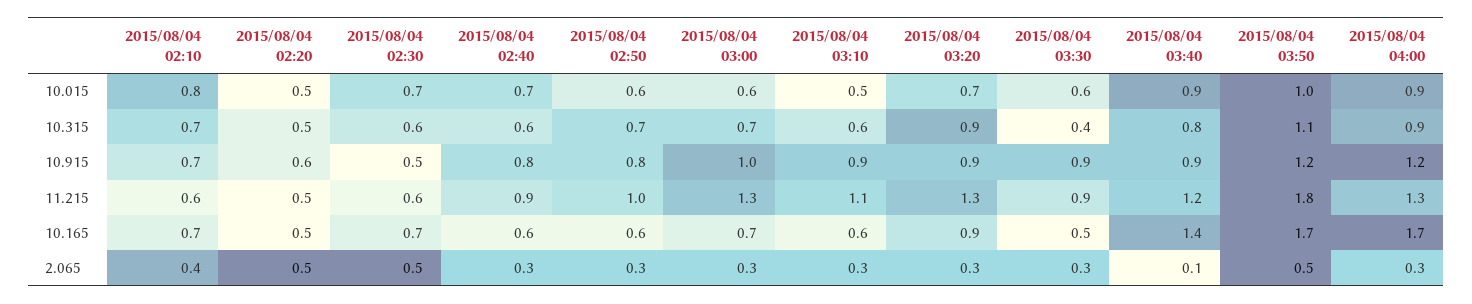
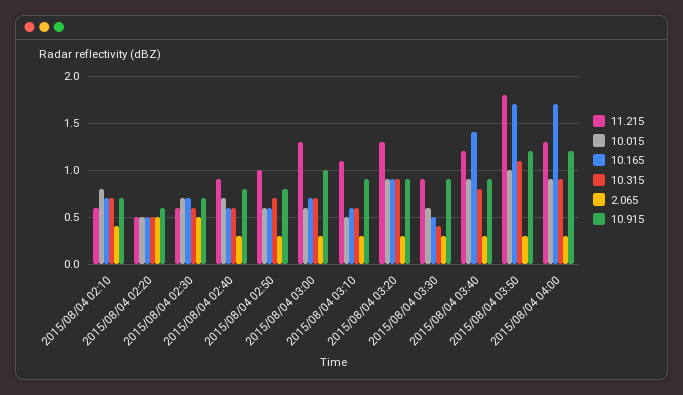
  {
    "10.015": {
      "2015/08/04 02:10": 0.8,
      "2015/08/04 02:20": 0.5,
      "2015/08/04 02:30": 0.7,
      "2015/08/04 02:40": 0.7,
      "2015/08/04 02:50": 0.6,
      "2015/08/04 03:00": 0.6,
      "2015/08/04 03:10": 0.5,
-     "2015/08/04 03:20": 0.7,
+     "2015/08/04 03:20": 0.9,
      "2015/08/04 03:30": 0.6,
      "2015/08/04 03:40": 0.9,
      "2015/08/04 03:50": 1,
      "2015/08/04 04:00": 0.9
    },
    "10.315": {
      "2015/08/04 02:10": 0.7,
      "2015/08/04 02:20": 0.5,
      "2015/08/04 02:30": 0.6,
      "2015/08/04 02:40": 0.6,
      "2015/08/04 02:50": 0.7,
      "2015/08/04 03:00": 0.7,
      "2015/08/04 03:10": 0.6,
      "2015/08/04 03:20": 0.9,
      "2015/08/04 03:30": 0.4,
      "2015/08/04 03:40": 0.8,
      "2015/08/04 03:50": 1.1,
      "2015/08/04 04:00": 0.9
    },
    "10.915": {
      "2015/08/04 02:10": 0.7,
      "2015/08/04 02:20": 0.6,
-     "2015/08/04 02:30": 0.5,
+     "2015/08/04 02:30": 0.7,
      "2015/08/04 02:40": 0.8,
      "2015/08/04 02:50": 0.8,
      "2015/08/04 03:00": 1,
      "2015/08/04 03:10": 0.9,
      "2015/08/04 03:20": 0.9,
      "2015/08/04 03:30": 0.9,
      "2015/08/04 03:40": 0.9,
      "2015/08/04 03:50": 1.2,
      "2015/08/04 04:00": 1.2
    },
    "11.215": {
      "2015/08/04 02:10": 0.6,
      "2015/08/04 02:20": 0.5,
      "2015/08/04 02:30": 0.6,
      "2015/08/04 02:40": 0.9,
      "2015/08/04 02:50": 1,
      "2015/08/04 03:00": 1.3,
      "2015/08/04 03:10": 1.1,
      "2015/08/04 03:20": 1.3,
      "2015/08/04 03:30": 0.9,
      "2015/08/04 03:40": 1.2,
      "2015/08/04 03:50": 1.8,
      "2015/08/04 04:00": 1.3
    },
    "10.165": {
      "2015/08/04 02:10": 0.7,
      "2015/08/04 02:20": 0.5,
      "2015/08/04 02:30": 0.7,
      "2015/08/04 02:40": 0.6,
      "2015/08/04 02:50": 0.6,
      "2015/08/04 03:00": 0.7,
      "2015/08/04 03:10": 0.6,
      "2015/08/04 03:20": 0.9,
      "2015/08/04 03:30": 0.5,
      "2015/08/04 03:40": 1.4,
      "2015/08/04 03:50": 1.7,
      "2015/08/04 04:00": 1.7
    },
    "2.065": {
      "2015/08/04 02:10": 0.4,
      "2015/08/04 02:20": 0.5,
      "2015/08/04 02:30": 0.5,
      "2015/08/04 02:40": 0.3,
      "2015/08/04 02:50": 0.3,
      "2015/08/04 03:00": 0.3,
      "2015/08/04 03:10": 0.3,
      "2015/08/04 03:20": 0.3,
      "2015/08/04 03:30": 0.3,
-     "2015/08/04 03:40": 0.1,
+     "2015/08/04 03:40": 0.3,
-     "2015/08/04 03:50": 0.5,
+     "2015/08/04 03:50": 0.3,
      "2015/08/04 04:00": 0.3
    }
  }

